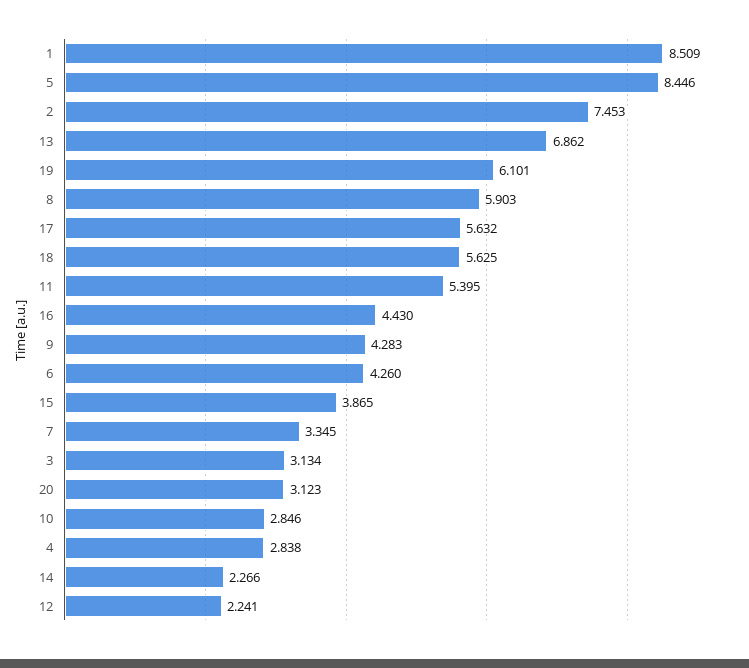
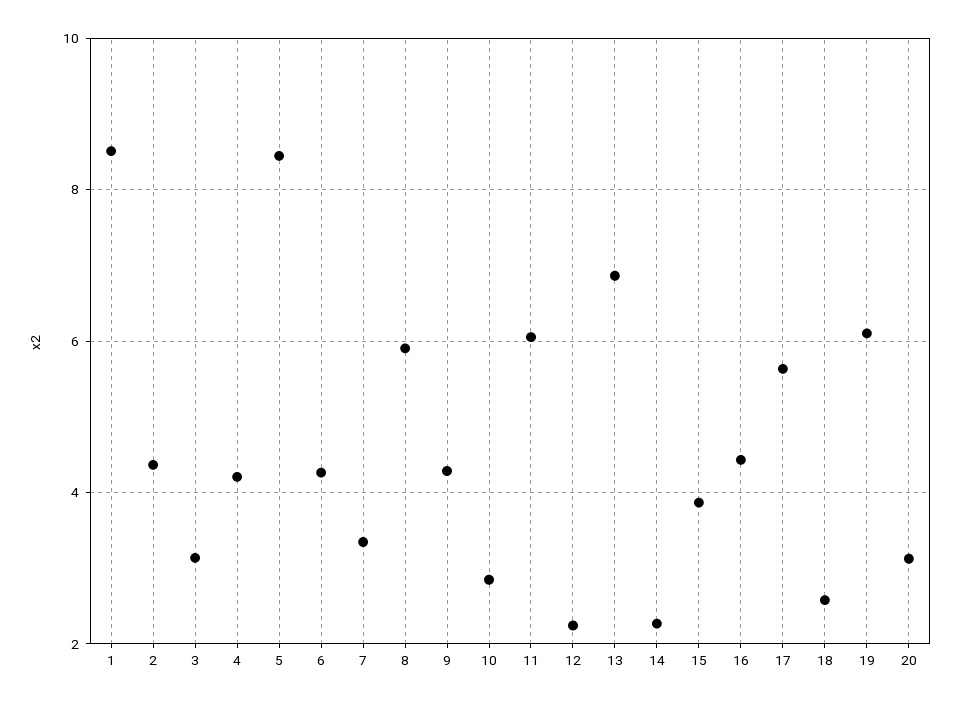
  {
    "1": 8.509,
    "5": 8.446,
-   "2": 7.453,
+   "2": 4.4,
    "13": 6.862,
    "19": 6.101,
    "8": 5.903,
    "17": 5.632,
-   "18": 5.625,
+   "18": 2.6,
-   "11": 5.395,
+   "11": 6,
    "16": 4.43,
    "9": 4.283,
    "6": 4.26,
    "15": 3.865,
    "7": 3.345,
    "3": 3.134,
    "20": 3.123,
    "10": 2.846,
-   "4": 2.838,
+   "4": 4.2,
    "14": 2.266,
    "12": 2.241
  }

